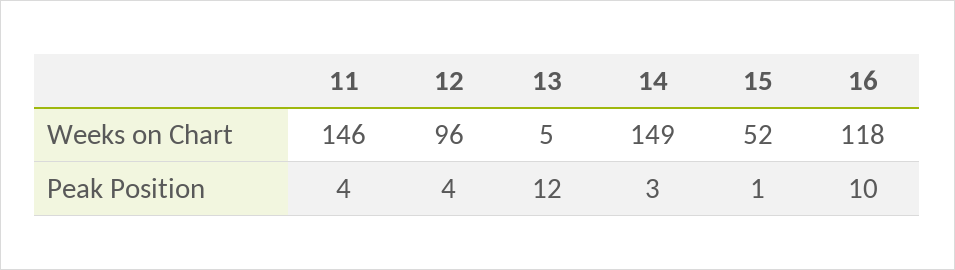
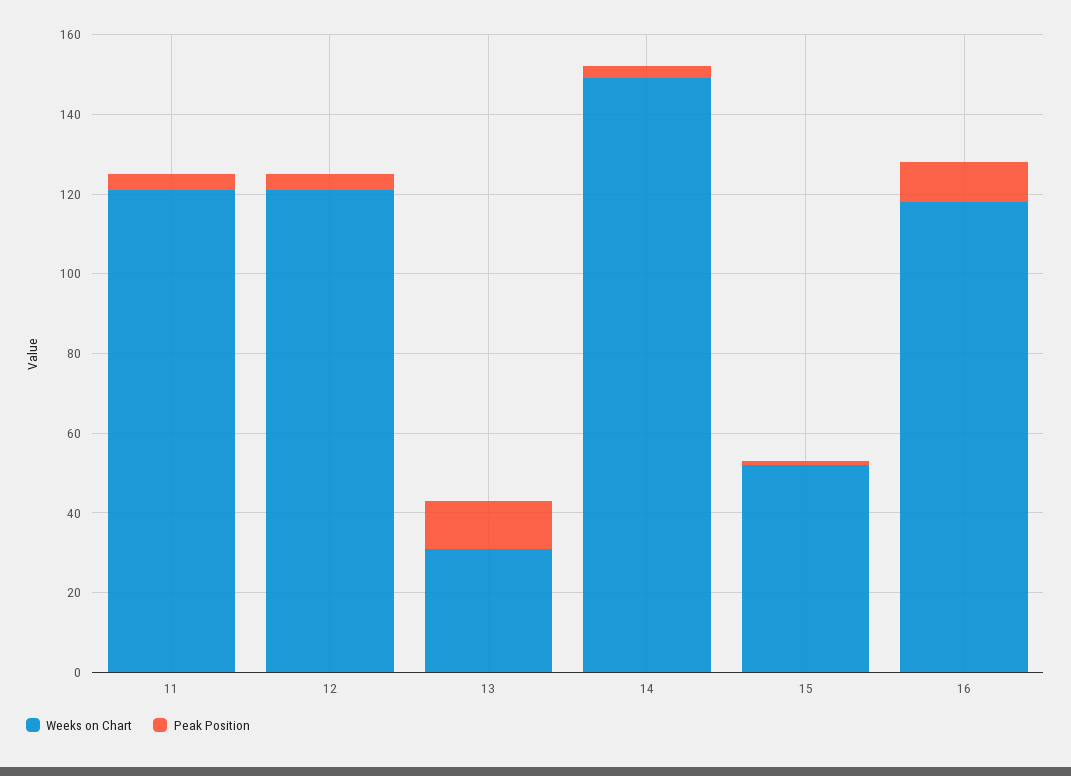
  {
    "Weeks on Chart": {
-     "11": 146,
+     "11": 120,
-     "12": 96,
+     "12": 120,
-     "13": 5,
+     "13": 30,
      "14": 149,
      "15": 52,
      "16": 118
    },
    "Peak Position": {
      "11": 4,
      "12": 4,
      "13": 12,
      "14": 3,
      "15": 1,
      "16": 10
    }
  }

